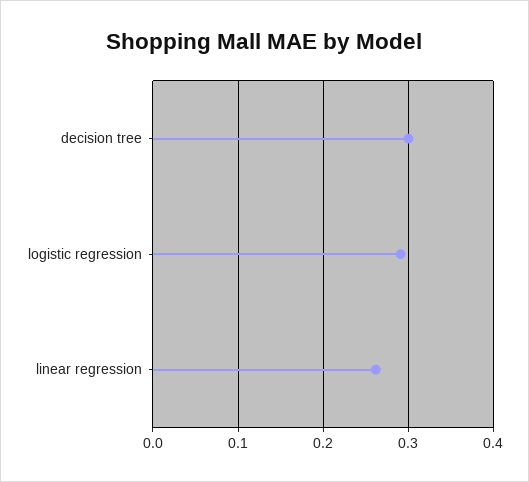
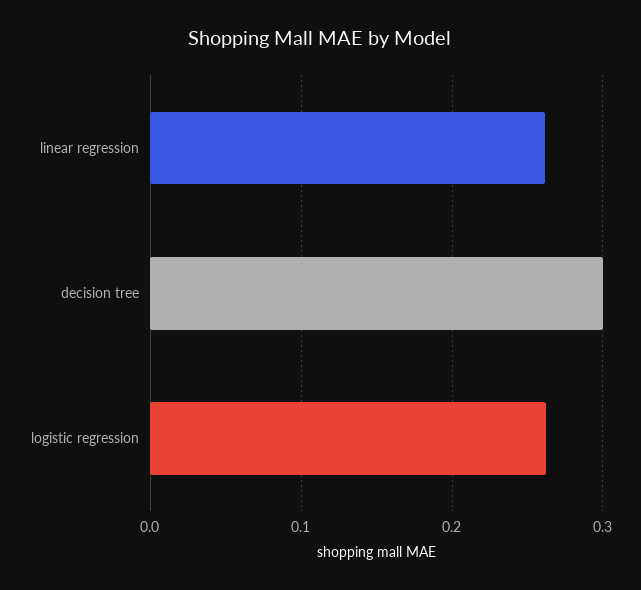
  {
    "decision tree": 0.3,
-   "logistic regression": 0.29,
+   "logistic regression": 0.26,
    "linear regression": 0.26
  }

